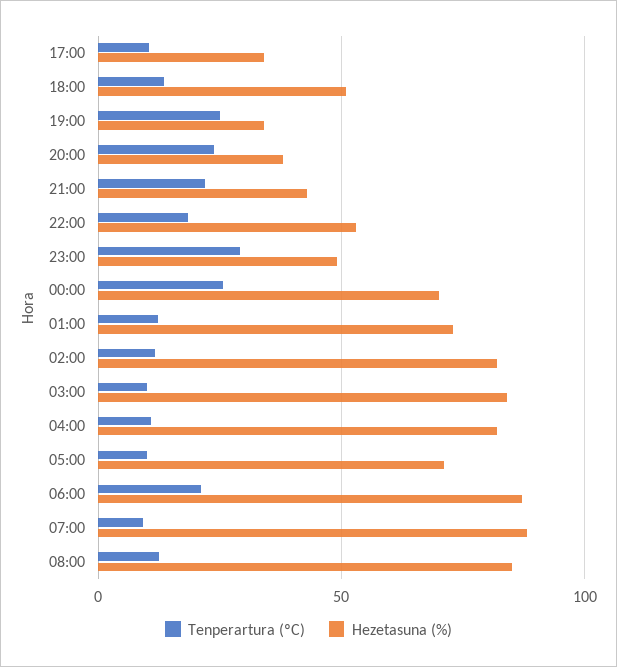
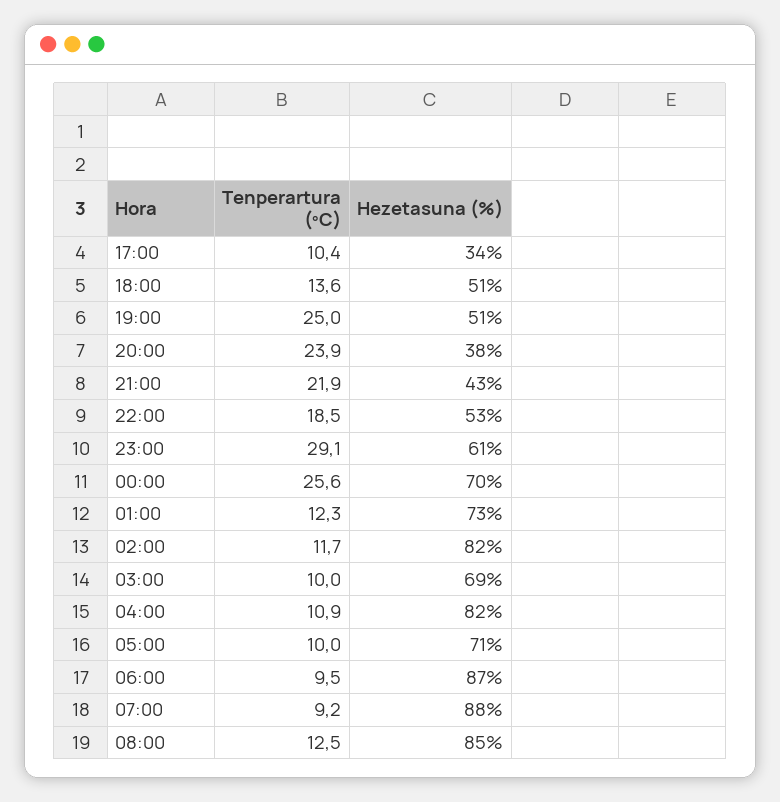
  {
    "Tenperartura (ºC)": {
      "17:00": 10.4,
      "18:00": 13.6,
      "19:00": 25,
      "20:00": 23.9,
      "21:00": 21.9,
      "22:00": 18.5,
      "23:00": 29.1,
      "00:00": 25.6,
      "01:00": 12.3,
      "02:00": 11.7,
      "03:00": 10,
      "04:00": 10.9,
      "05:00": 10,
-     "06:00": 20,
+     "06:00": 9.5,
      "07:00": 9.2,
      "08:00": 12.5
    },
    "Hezetasuna (%)": {
      "17:00": 34,
      "18:00": 51,
-     "19:00": 35,
+     "19:00": 51,
      "20:00": 38,
      "21:00": 43,
      "22:00": 53,
-     "23:00": 50,
+     "23:00": 61,
      "00:00": 70,
      "01:00": 73,
      "02:00": 82,
-     "03:00": 85,
+     "03:00": 69,
      "04:00": 82,
      "05:00": 71,
      "06:00": 87,
      "07:00": 88,
      "08:00": 85
    }
  }

